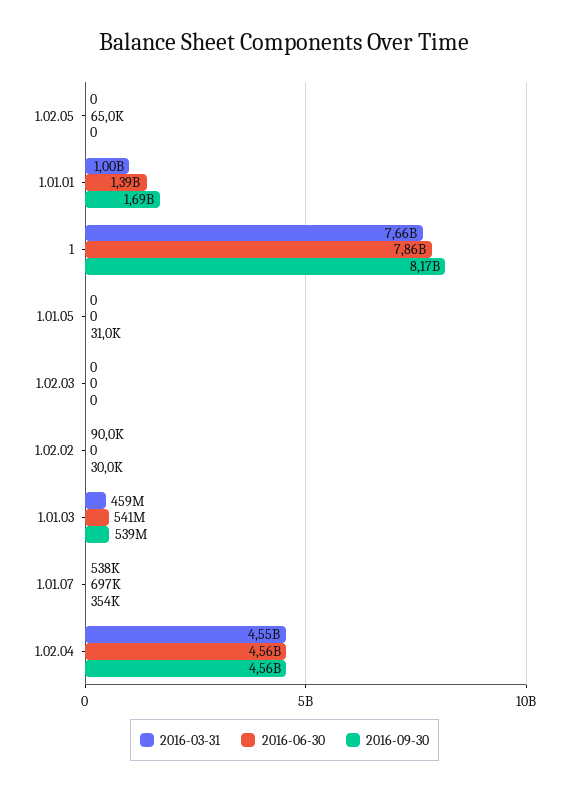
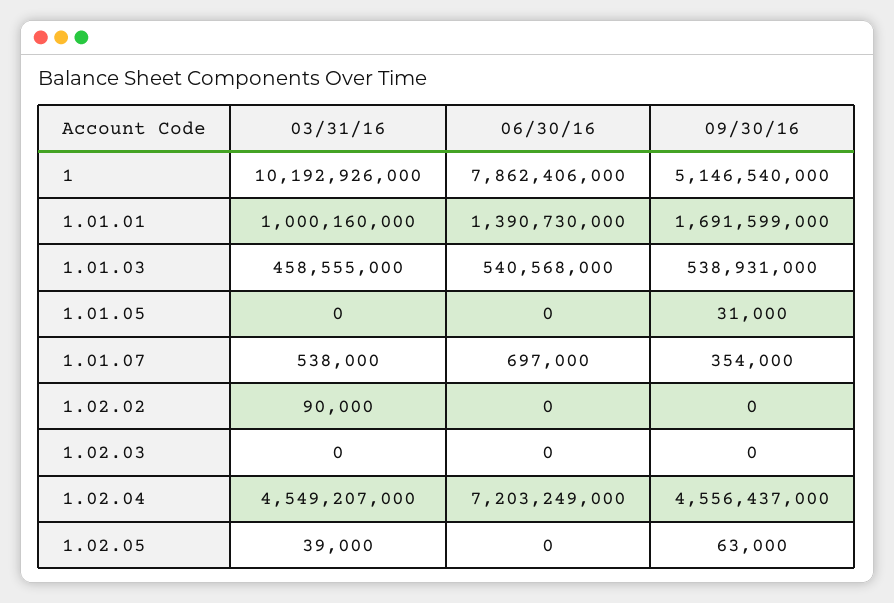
  {
    "2016-03-31": {
-     "1.02.05": 0,
+     "1.02.05": 39000,
      "1.01.01": 1000160000,
-     "1": 7660000000,
+     "1": 10192926000,
      "1.01.05": 0,
      "1.02.03": 0,
      "1.02.02": 90000,
      "1.01.03": 458555000,
      "1.01.07": 538000,
      "1.02.04": 4549207000
    },
    "2016-06-30": {
-     "1.02.05": 65000,
+     "1.02.05": 0,
      "1.01.01": 1390730000,
      "1": 7862406000,
      "1.01.05": 0,
      "1.02.03": 0,
      "1.02.02": 0,
      "1.01.03": 540568000,
      "1.01.07": 697000,
-     "1.02.04": 4560000000
+     "1.02.04": 7203249000
    },
    "2016-09-30": {
-     "1.02.05": 0,
+     "1.02.05": 63000,
      "1.01.01": 1691599000,
-     "1": 8170000000,
+     "1": 5146540000,
      "1.01.05": 31000,
      "1.02.03": 0,
-     "1.02.02": 30000,
+     "1.02.02": 0,
      "1.01.03": 538931000,
      "1.01.07": 354000,
      "1.02.04": 4556437000
    }
  }

